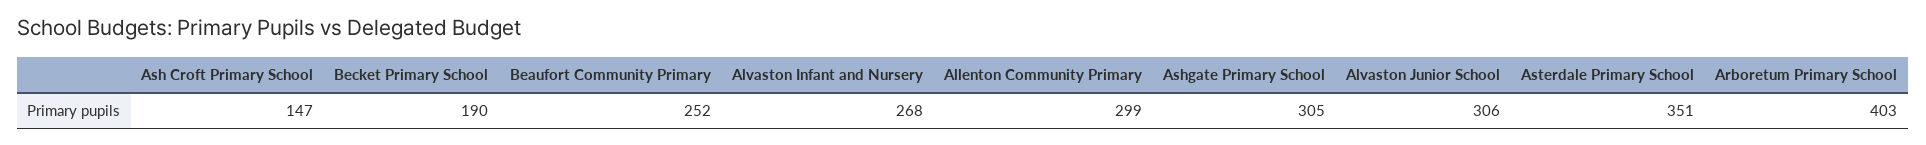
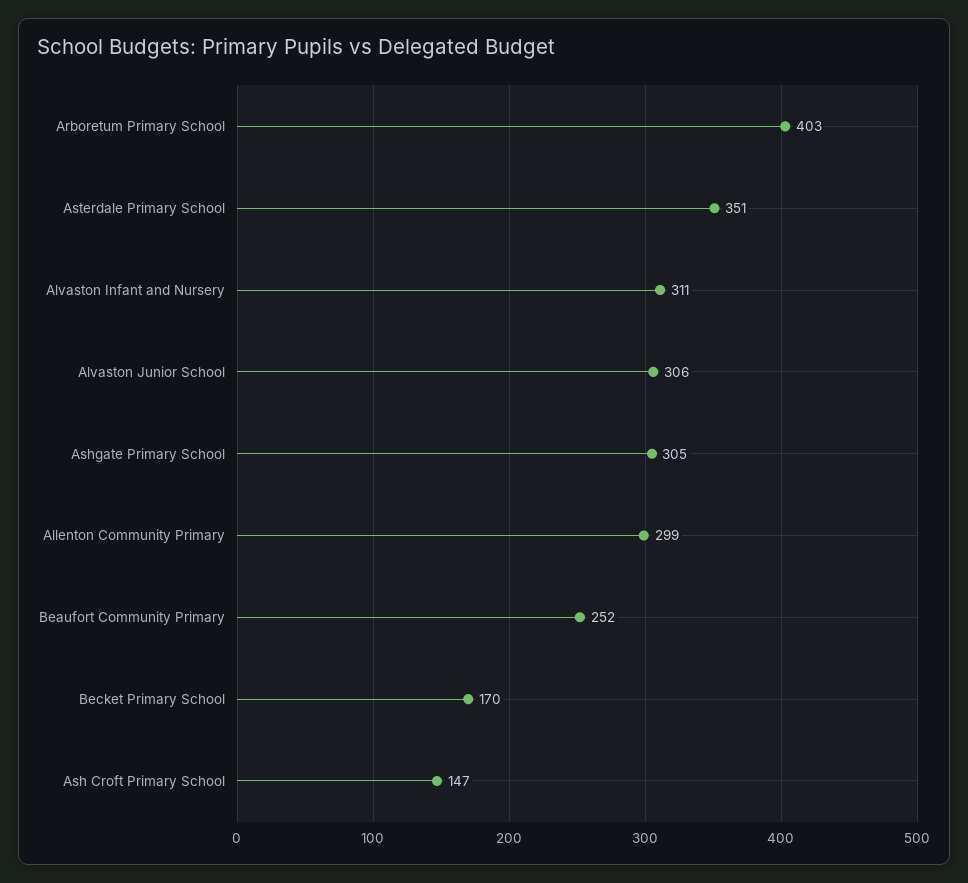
  {
    "Ash Croft Primary School": 147,
-   "Becket Primary School": 190,
+   "Becket Primary School": 170,
    "Beaufort Community Primary": 252,
-   "Alvaston Infant and Nursery": 268,
+   "Alvaston Infant and Nursery": 311,
    "Allenton Community Primary": 299,
    "Ashgate Primary School": 305,
    "Alvaston Junior School": 306,
    "Asterdale Primary School": 351,
    "Arboretum Primary School": 403
  }

